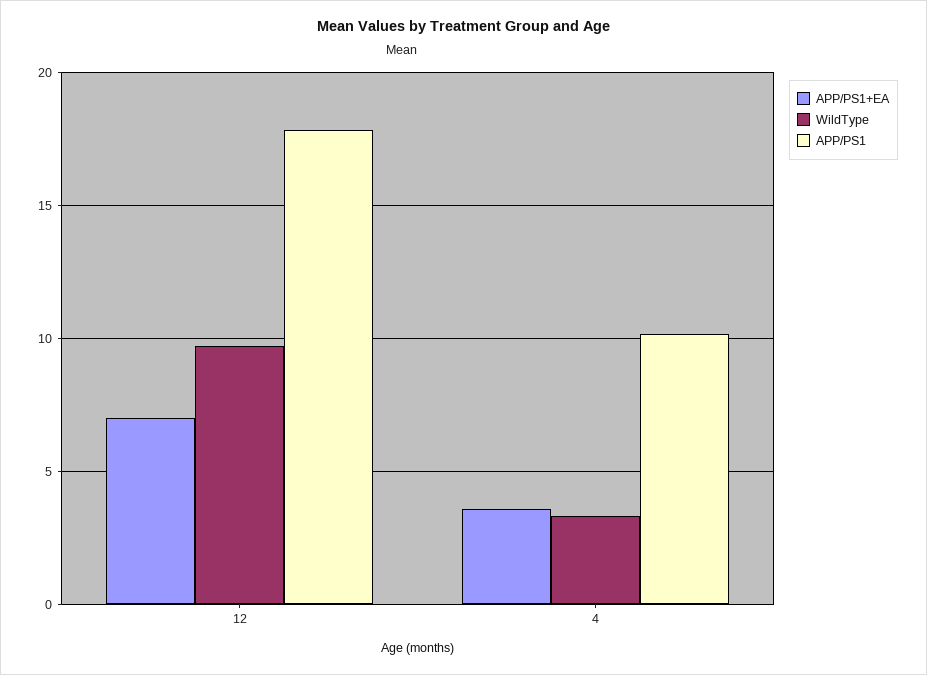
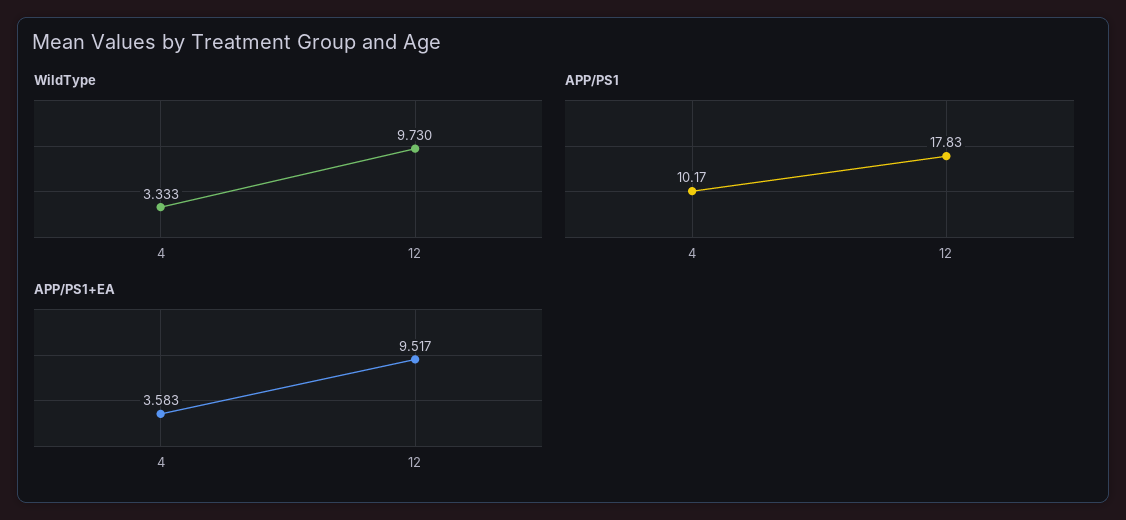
  {
    "APP/PS1+EA": {
-     "12": 7,
+     "12": 9.517,
      "4": 3.583
    },
    "WildType": {
      "12": 9.73,
      "4": 3.333
    },
    "APP/PS1": {
      "12": 17.83,
      "4": 10.17
    }
  }

